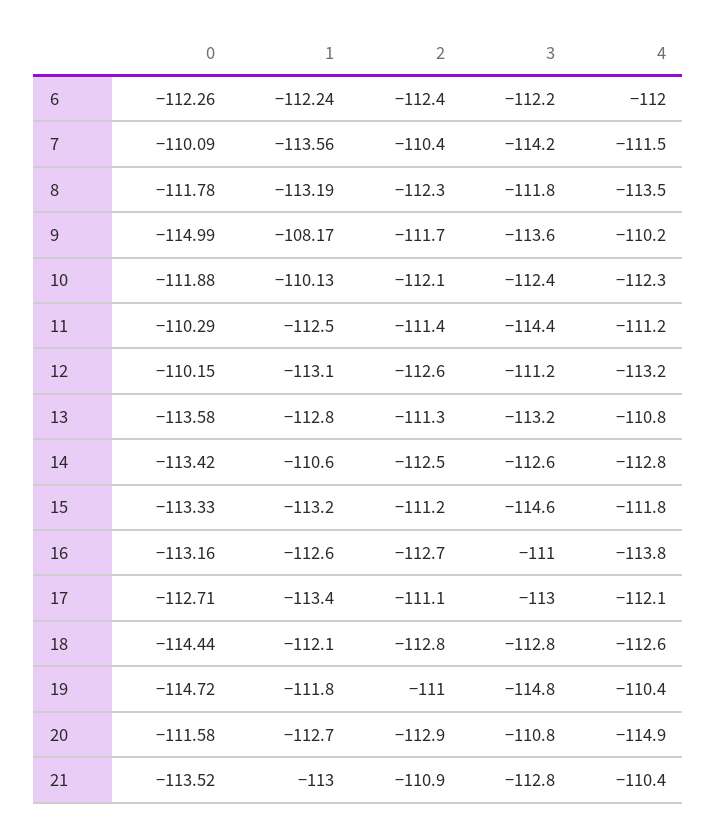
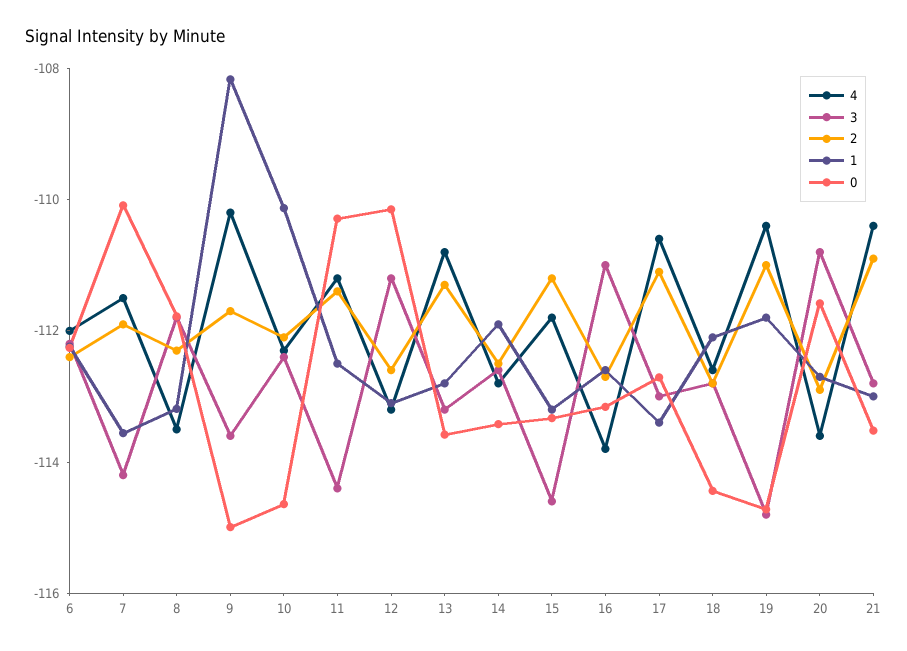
  {
    "0": {
      "6": -112.26,
      "7": -110.09,
      "8": -111.78,
      "9": -114.99,
-     "10": -111.88,
+     "10": -114.5,
      "11": -110.29,
      "12": -110.15,
      "13": -113.58,
      "14": -113.42,
      "15": -113.33,
      "16": -113.16,
      "17": -112.71,
      "18": -114.44,
      "19": -114.72,
      "20": -111.58,
      "21": -113.52
    },
    "1": {
      "6": -112.24,
      "7": -113.56,
      "8": -113.19,
      "9": -108.17,
      "10": -110.13,
      "11": -112.5,
      "12": -113.1,
      "13": -112.8,
-     "14": -110.6,
+     "14": -112,
      "15": -113.2,
      "16": -112.6,
      "17": -113.4,
      "18": -112.1,
      "19": -111.8,
      "20": -112.7,
      "21": -113
    },
    "2": {
      "6": -112.4,
-     "7": -110.4,
+     "7": -112,
      "8": -112.3,
      "9": -111.7,
      "10": -112.1,
      "11": -111.4,
      "12": -112.6,
      "13": -111.3,
      "14": -112.5,
      "15": -111.2,
      "16": -112.7,
      "17": -111.1,
      "18": -112.8,
      "19": -111,
      "20": -112.9,
      "21": -110.9
    },
    "3": {
      "6": -112.2,
      "7": -114.2,
      "8": -111.8,
      "9": -113.6,
      "10": -112.4,
      "11": -114.4,
      "12": -111.2,
      "13": -113.2,
      "14": -112.6,
      "15": -114.6,
      "16": -111,
      "17": -113,
      "18": -112.8,
      "19": -114.8,
      "20": -110.8,
      "21": -112.8
    },
    "4": {
      "6": -112,
      "7": -111.5,
      "8": -113.5,
      "9": -110.2,
      "10": -112.3,
      "11": -111.2,
      "12": -113.2,
      "13": -110.8,
      "14": -112.8,
      "15": -111.8,
      "16": -113.8,
-     "17": -112.1,
+     "17": -110.5,
      "18": -112.6,
      "19": -110.4,
-     "20": -114.9,
+     "20": -113.5,
      "21": -110.4
    }
  }

